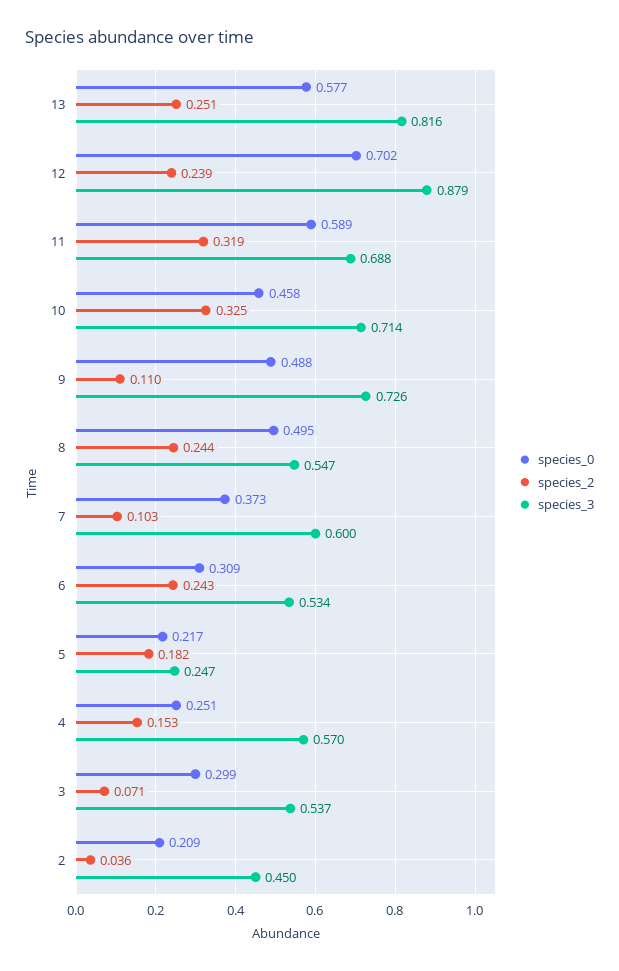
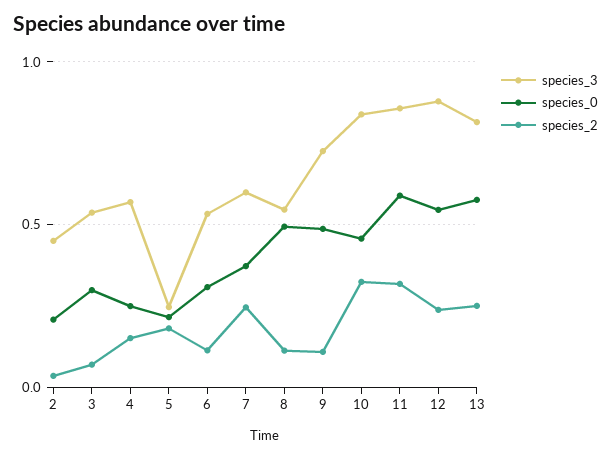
  {
    "species_0": {
      "13": 0.577,
-     "12": 0.702,
+     "12": 0.55,
      "11": 0.589,
      "10": 0.458,
      "9": 0.488,
      "8": 0.495,
      "7": 0.373,
      "6": 0.309,
      "5": 0.217,
      "4": 0.251,
      "3": 0.299,
      "2": 0.209
    },
    "species_2": {
      "13": 0.251,
      "12": 0.239,
      "11": 0.319,
      "10": 0.325,
      "9": 0.11,
-     "8": 0.244,
+     "8": 0.1,
-     "7": 0.103,
+     "7": 0.25,
-     "6": 0.243,
+     "6": 0.1,
      "5": 0.182,
      "4": 0.153,
      "3": 0.071,
      "2": 0.036
    },
    "species_3": {
      "13": 0.816,
      "12": 0.879,
-     "11": 0.688,
+     "11": 0.85,
-     "10": 0.714,
+     "10": 0.85,
      "9": 0.726,
      "8": 0.547,
      "7": 0.6,
      "6": 0.534,
      "5": 0.247,
      "4": 0.57,
      "3": 0.537,
      "2": 0.45
    }
  }

